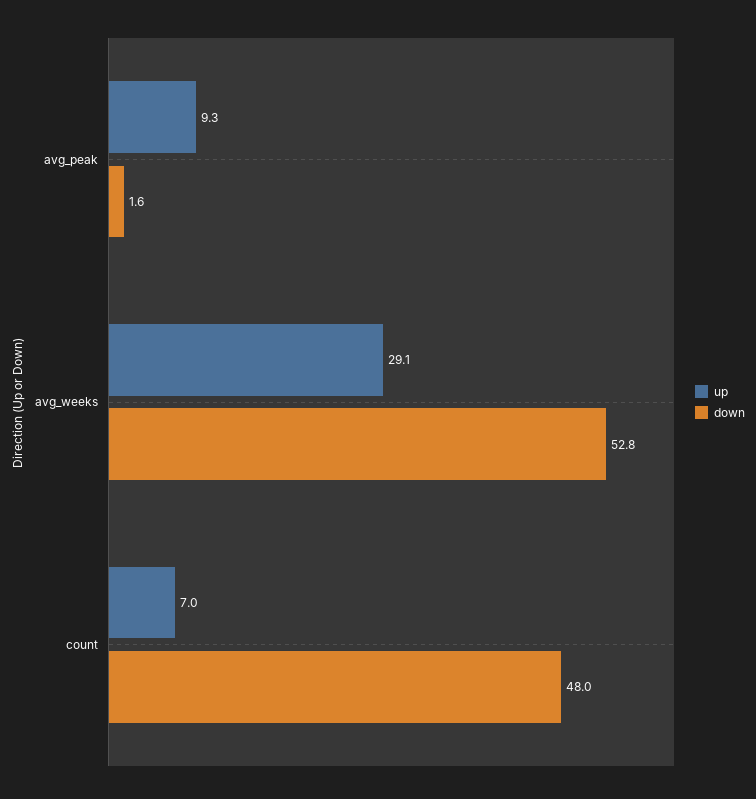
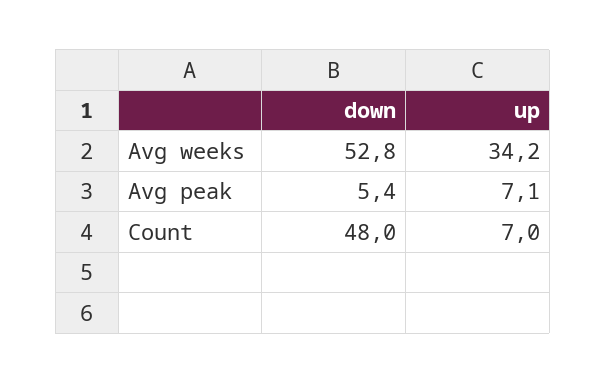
  {
    "up": {
-     "avg_peak": 9.3,
+     "avg_peak": 7.1,
-     "avg_weeks": 29.1,
+     "avg_weeks": 34.2,
      "count": 7
    },
    "down": {
-     "avg_peak": 1.6,
+     "avg_peak": 5.4,
      "avg_weeks": 52.8,
      "count": 48
    }
  }

